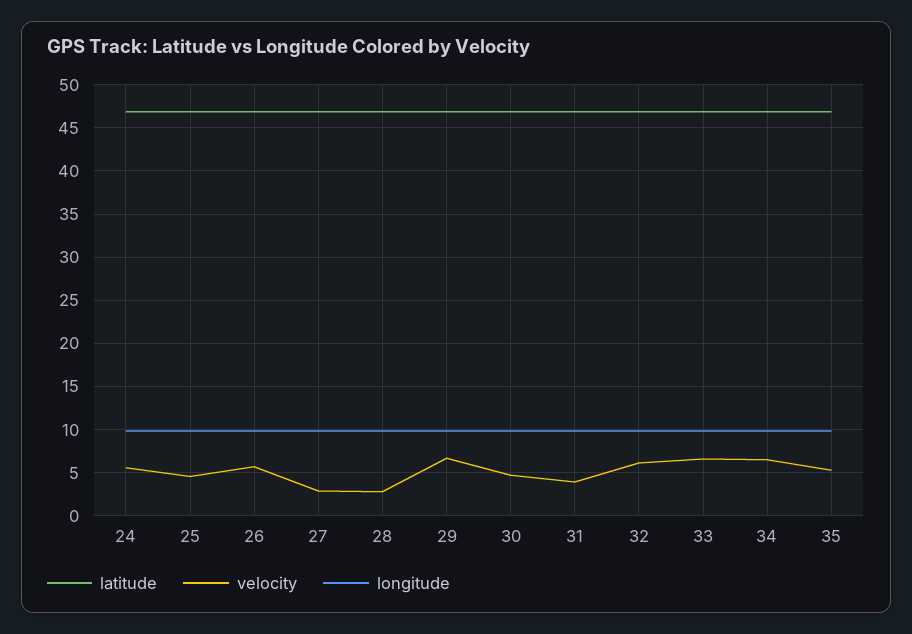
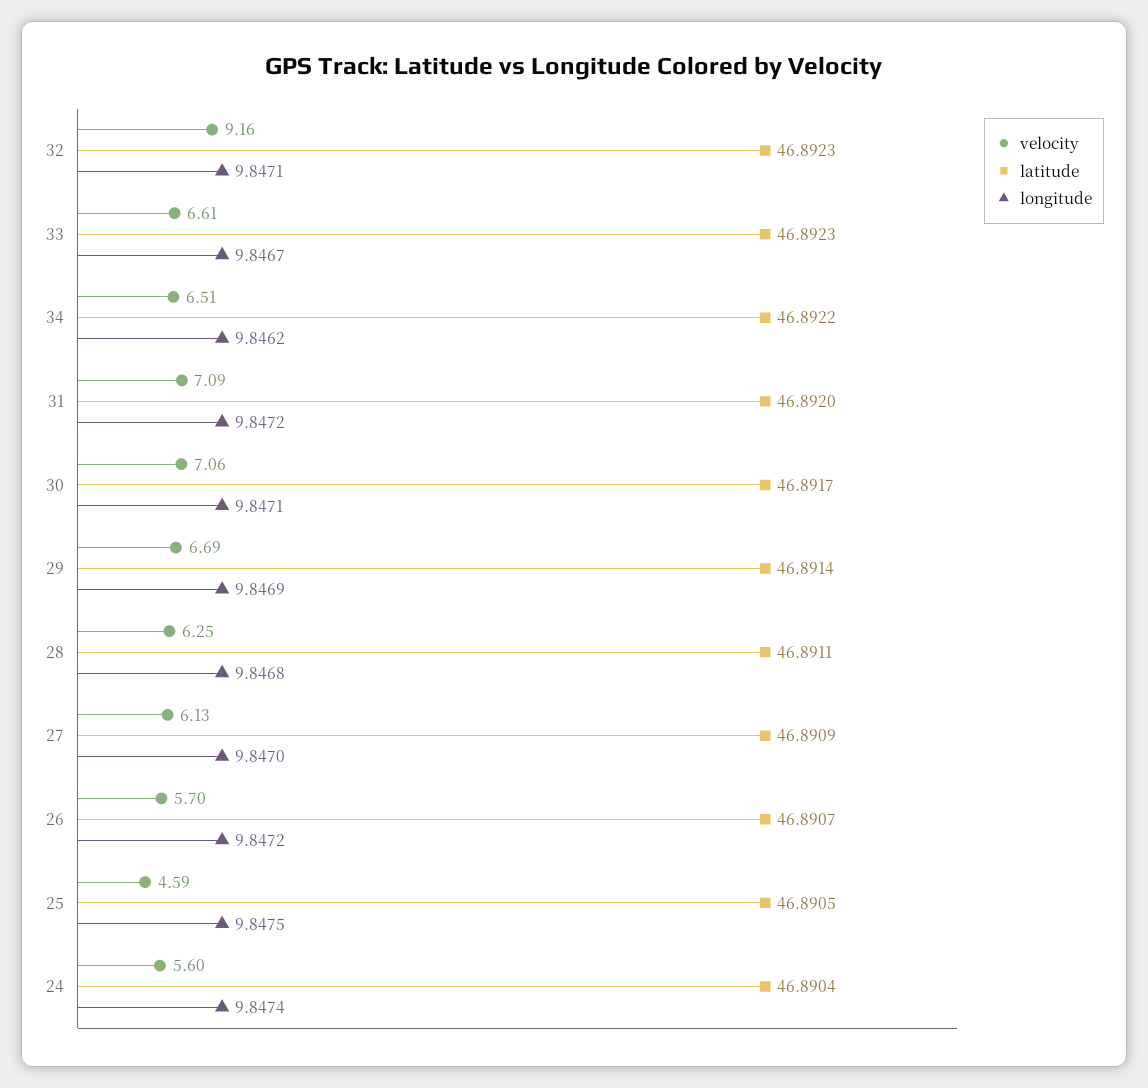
  {
    "latitude": {
      "24": 46.8904,
      "25": 46.8905,
      "26": 46.8907,
      "27": 46.8909,
      "28": 46.8911,
      "29": 46.8914,
      "30": 46.8917,
      "31": 46.892,
      "32": 46.8923,
      "33": 46.8923,
-     "34": 46.8922,
+     "34": 46.8922
-     "35": 47
    },
    "velocity": {
      "24": 5.6,
      "25": 4.59,
      "26": 5.7,
-     "27": 3,
+     "27": 6.13,
-     "28": 3,
+     "28": 6.25,
      "29": 6.69,
-     "30": 5,
+     "30": 7.06,
-     "31": 4,
+     "31": 7.09,
-     "32": 6,
+     "32": 9.16,
      "33": 6.61,
-     "34": 6.51,
+     "34": 6.51
-     "35": 5
    },
    "longitude": {
      "24": 9.8474,
      "25": 9.8475,
      "26": 9.8472,
      "27": 9.847,
      "28": 9.8468,
      "29": 9.8469,
      "30": 9.8471,
      "31": 9.8472,
      "32": 9.8471,
      "33": 9.8467,
-     "34": 9.8462,
+     "34": 9.8462
-     "35": 10
    }
  }

